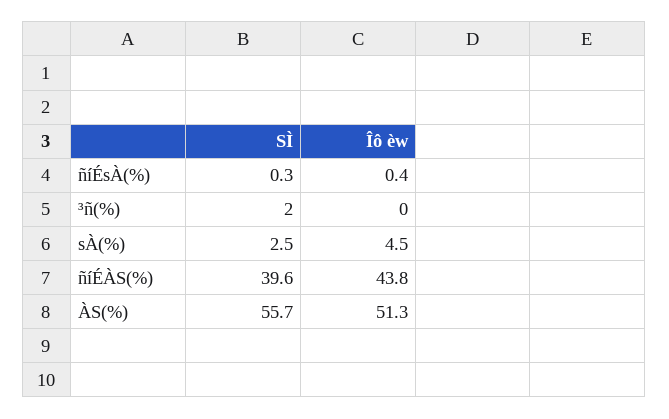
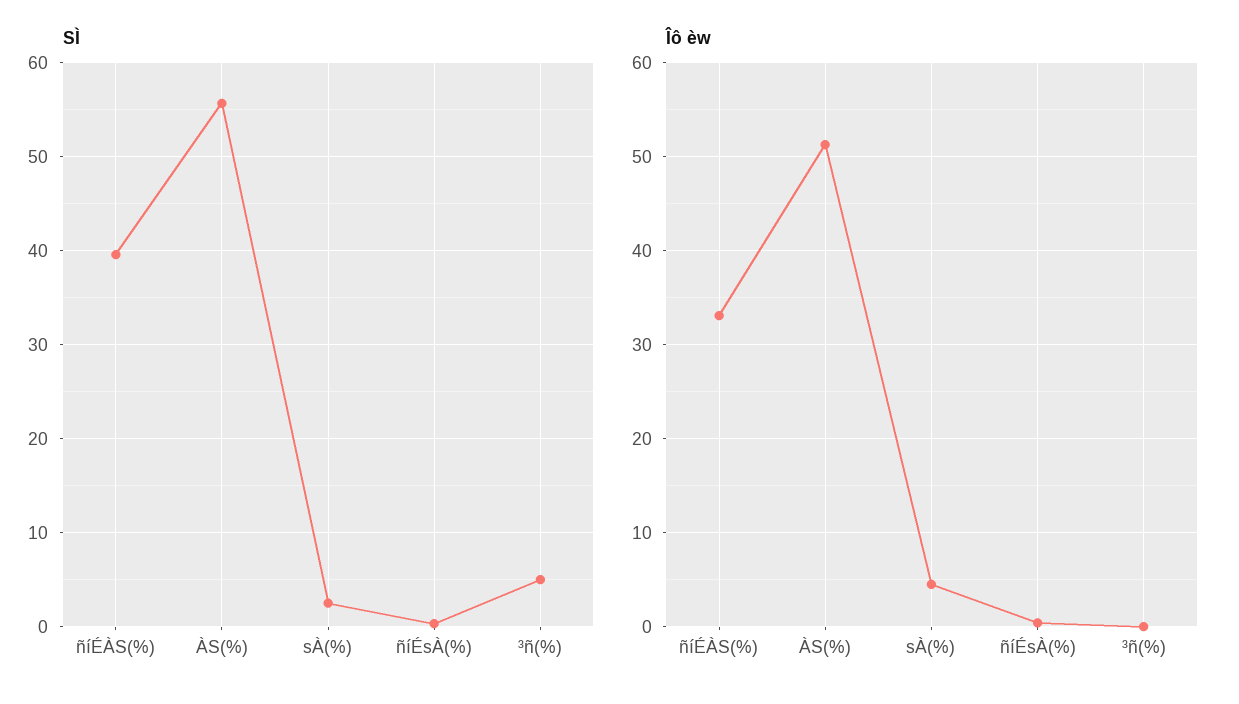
  {
    "SÌ": {
      "ñíÉsÀ(%)": 0.3,
-     "³ñ(%)": 2,
+     "³ñ(%)": 5,
      "sÀ(%)": 2.5,
      "ñíÉÀS(%)": 39.6,
      "ÀS(%)": 55.7
    },
    "Îô èw": {
      "ñíÉsÀ(%)": 0.4,
      "³ñ(%)": 0,
      "sÀ(%)": 4.5,
-     "ñíÉÀS(%)": 43.8,
+     "ñíÉÀS(%)": 33,
      "ÀS(%)": 51.3
    }
  }

